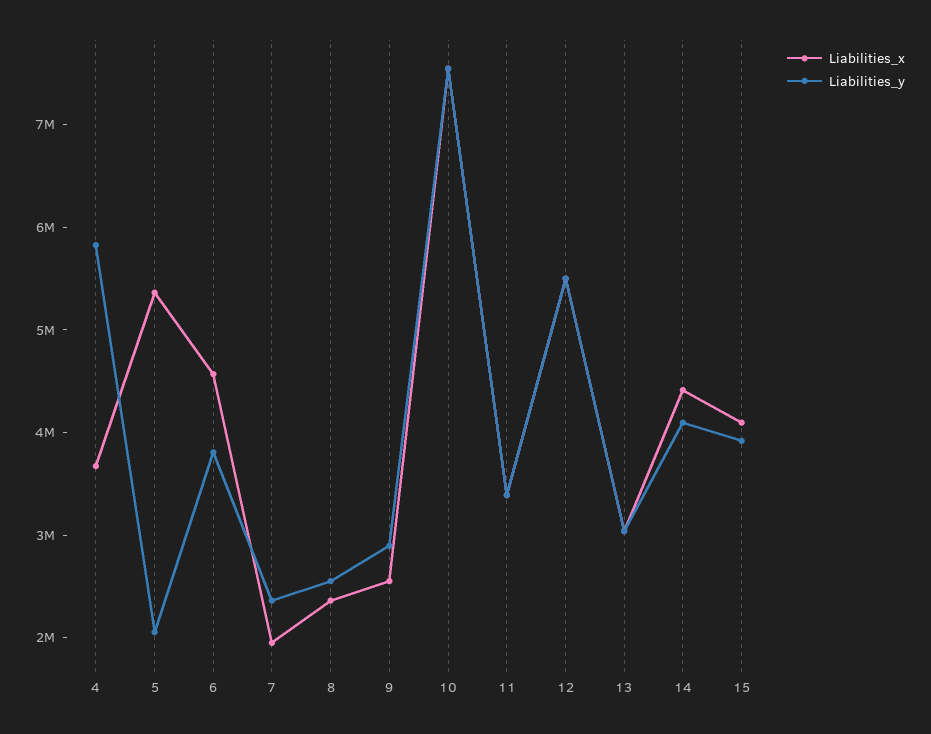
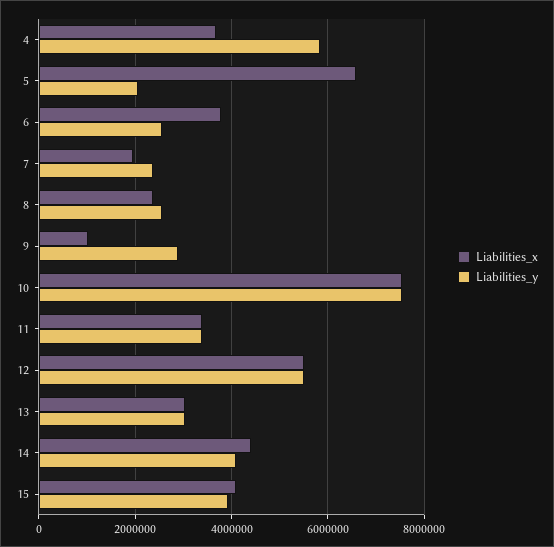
  {
    "Liabilities_x": {
      "4": 3600000,
-     "5": 5400000,
+     "5": 6600000,
-     "6": 4600000,
+     "6": 3800000,
      "7": 2000000,
      "8": 2400000,
-     "9": 2600000,
+     "9": 1000000,
      "10": 7600000,
      "11": 3400000,
      "12": 5600000,
      "13": 3000000,
      "14": 4400000,
      "15": 4000000
    },
    "Liabilities_y": {
      "4": 5800000,
      "5": 2000000,
-     "6": 3800000,
+     "6": 2600000,
      "7": 2400000,
      "8": 2600000,
      "9": 2800000,
      "10": 7600000,
      "11": 3400000,
      "12": 5600000,
      "13": 3000000,
      "14": 4000000,
      "15": 4000000
    }
  }

